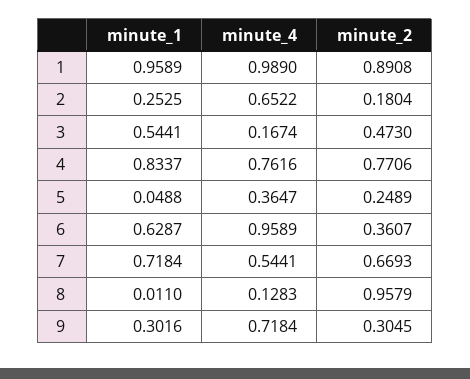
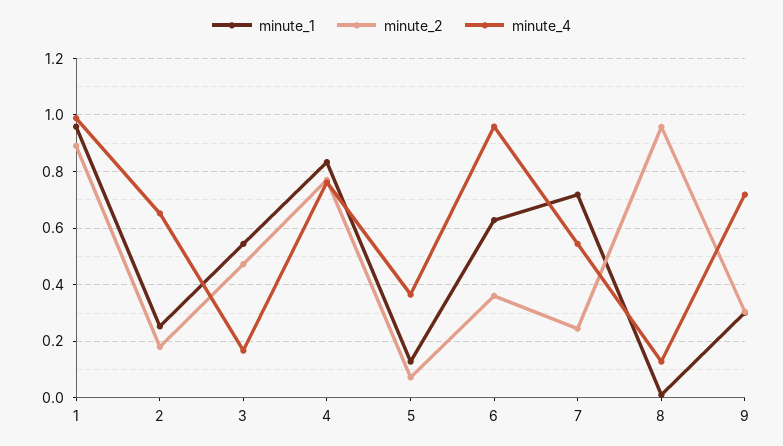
  {
    "minute_1": {
      "1": 0.9589,
      "2": 0.2525,
      "3": 0.5441,
      "4": 0.8337,
-     "5": 0.0488,
+     "5": 0.125,
      "6": 0.6287,
      "7": 0.7184,
      "8": 0.011,
      "9": 0.3016
    },
    "minute_4": {
      "1": 0.989,
      "2": 0.6522,
      "3": 0.1674,
      "4": 0.7616,
      "5": 0.3647,
      "6": 0.9589,
      "7": 0.5441,
      "8": 0.1283,
      "9": 0.7184
    },
    "minute_2": {
      "1": 0.8908,
      "2": 0.1804,
      "3": 0.473,
      "4": 0.7706,
-     "5": 0.2489,
+     "5": 0.075,
      "6": 0.3607,
-     "7": 0.6693,
+     "7": 0.25,
      "8": 0.9579,
      "9": 0.3045
    }
  }

